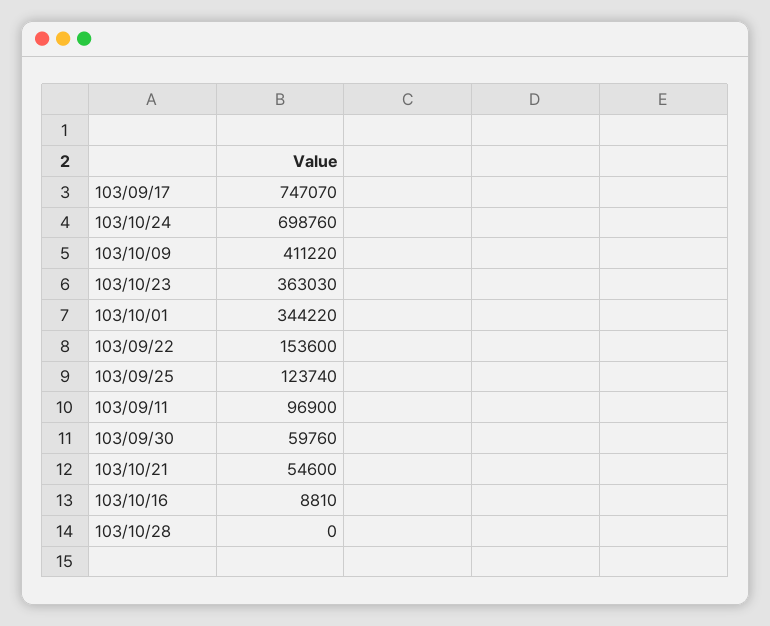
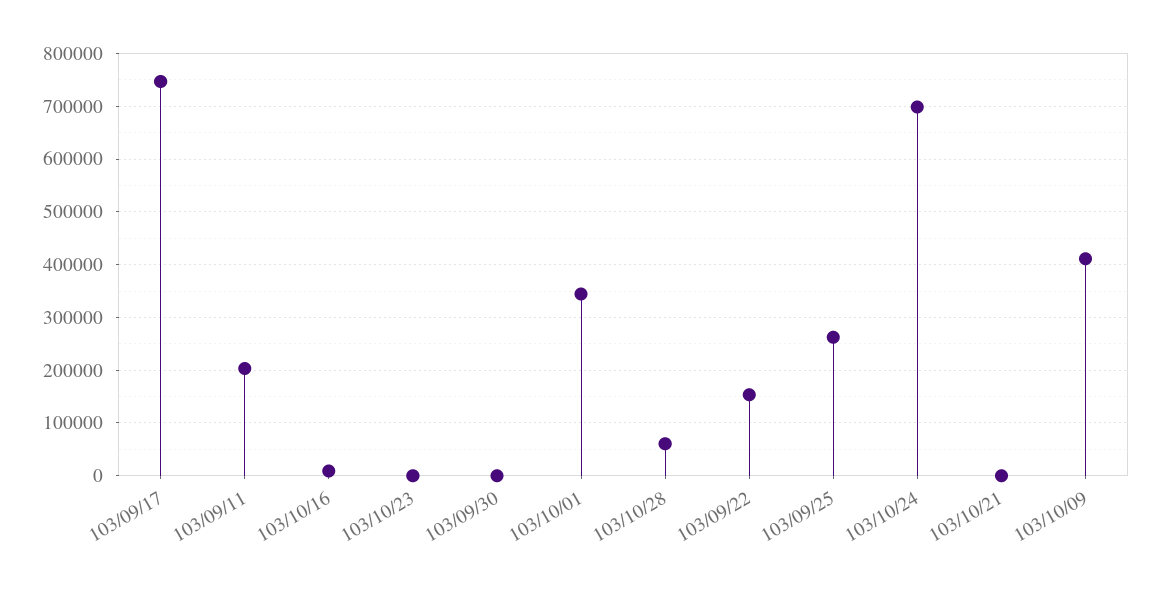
  {
    "103/09/17": 747070,
    "103/10/24": 698760,
    "103/10/09": 411220,
-   "103/10/23": 363030,
+   "103/10/23": 0,
    "103/10/01": 344220,
    "103/09/22": 153600,
-   "103/09/25": 123740,
+   "103/09/25": 260000,
-   "103/09/11": 96900,
+   "103/09/11": 200000,
-   "103/09/30": 59760,
+   "103/09/30": 0,
-   "103/10/21": 54600,
+   "103/10/21": 0,
    "103/10/16": 8810,
-   "103/10/28": 0
+   "103/10/28": 60000
  }

